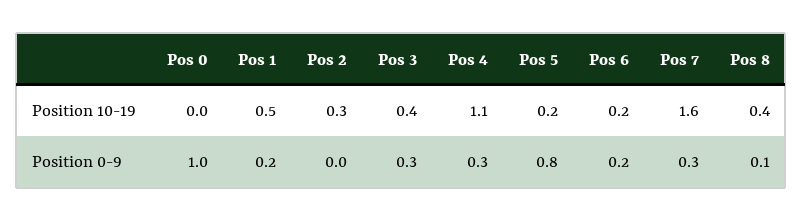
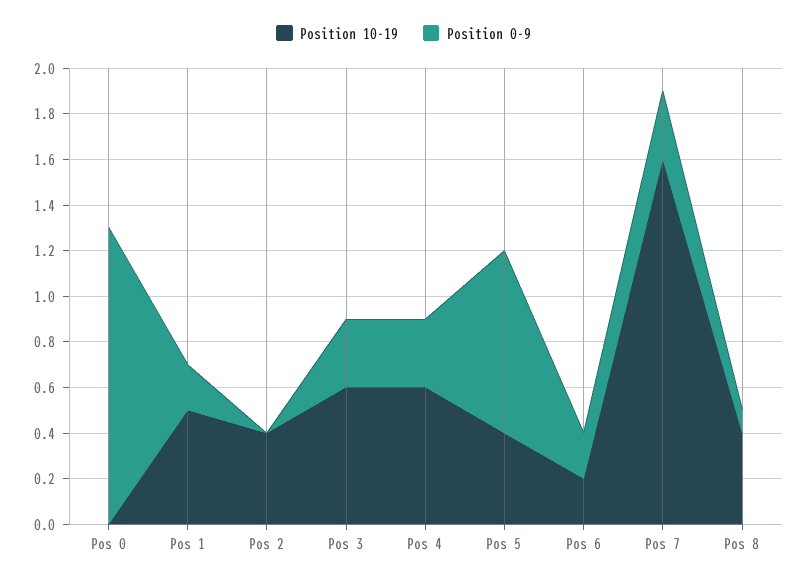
  {
    "Position 10-19": {
      "Pos 0": 0,
      "Pos 1": 0.5,
-     "Pos 2": 0.3,
+     "Pos 2": 0.4,
-     "Pos 3": 0.4,
+     "Pos 3": 0.6,
-     "Pos 4": 1.1,
+     "Pos 4": 0.6,
-     "Pos 5": 0.2,
+     "Pos 5": 0.4,
      "Pos 6": 0.2,
      "Pos 7": 1.6,
      "Pos 8": 0.4
    },
    "Position 0-9": {
-     "Pos 0": 1,
+     "Pos 0": 1.3,
      "Pos 1": 0.2,
      "Pos 2": 0,
      "Pos 3": 0.3,
      "Pos 4": 0.3,
      "Pos 5": 0.8,
      "Pos 6": 0.2,
      "Pos 7": 0.3,
      "Pos 8": 0.1
    }
  }

